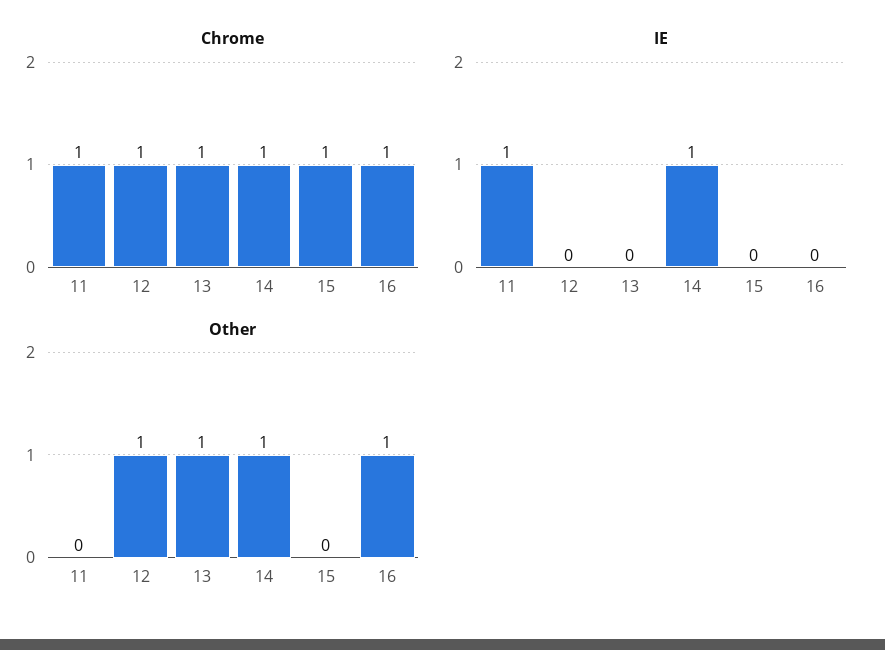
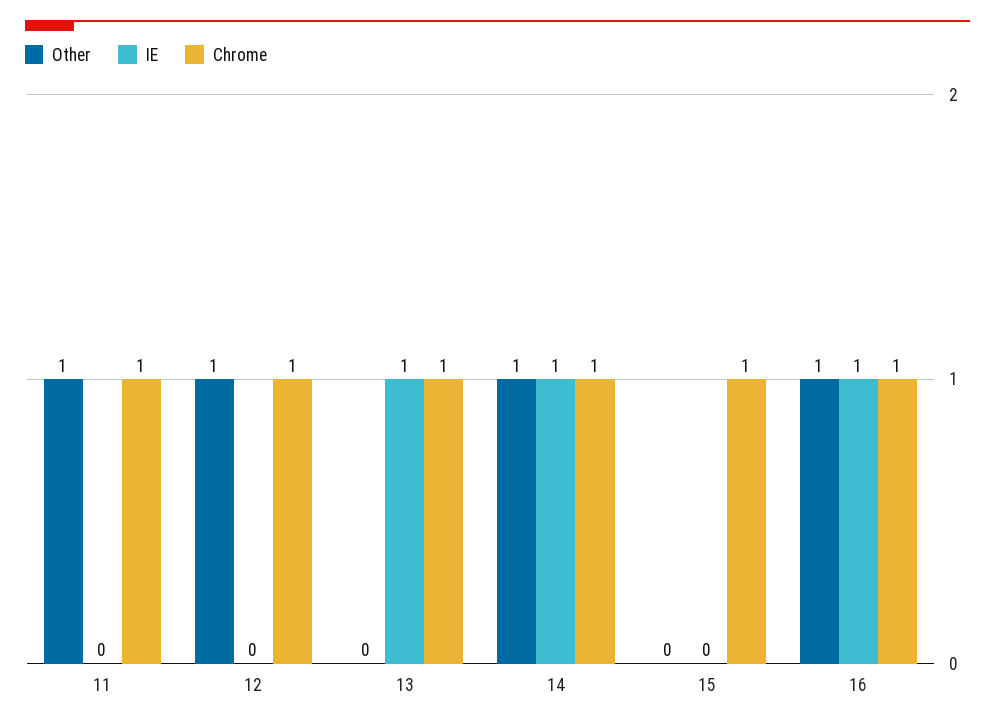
  {
    "Chrome": {
      "11": 1,
      "12": 1,
      "13": 1,
      "14": 1,
      "15": 1,
      "16": 1
    },
    "IE": {
-     "11": 1,
+     "11": 0,
      "12": 0,
-     "13": 0,
+     "13": 1,
      "14": 1,
      "15": 0,
-     "16": 0
+     "16": 1
    },
    "Other": {
-     "11": 0,
+     "11": 1,
      "12": 1,
-     "13": 1,
+     "13": 0,
      "14": 1,
      "15": 0,
      "16": 1
    }
  }

